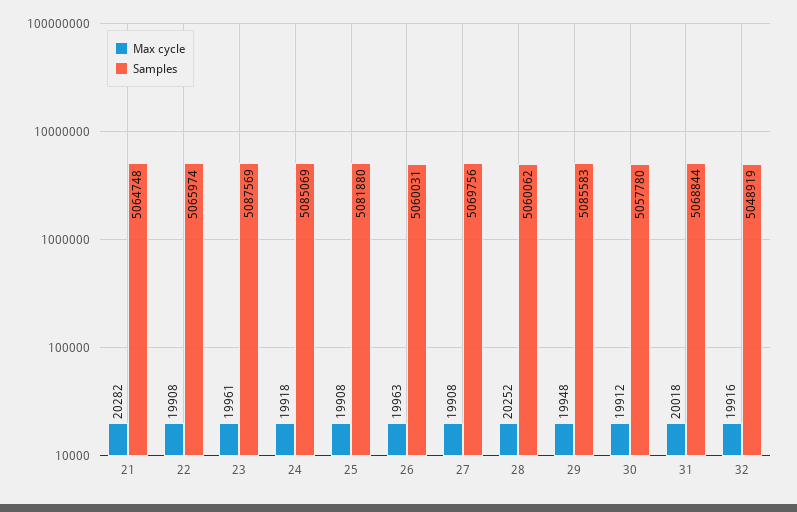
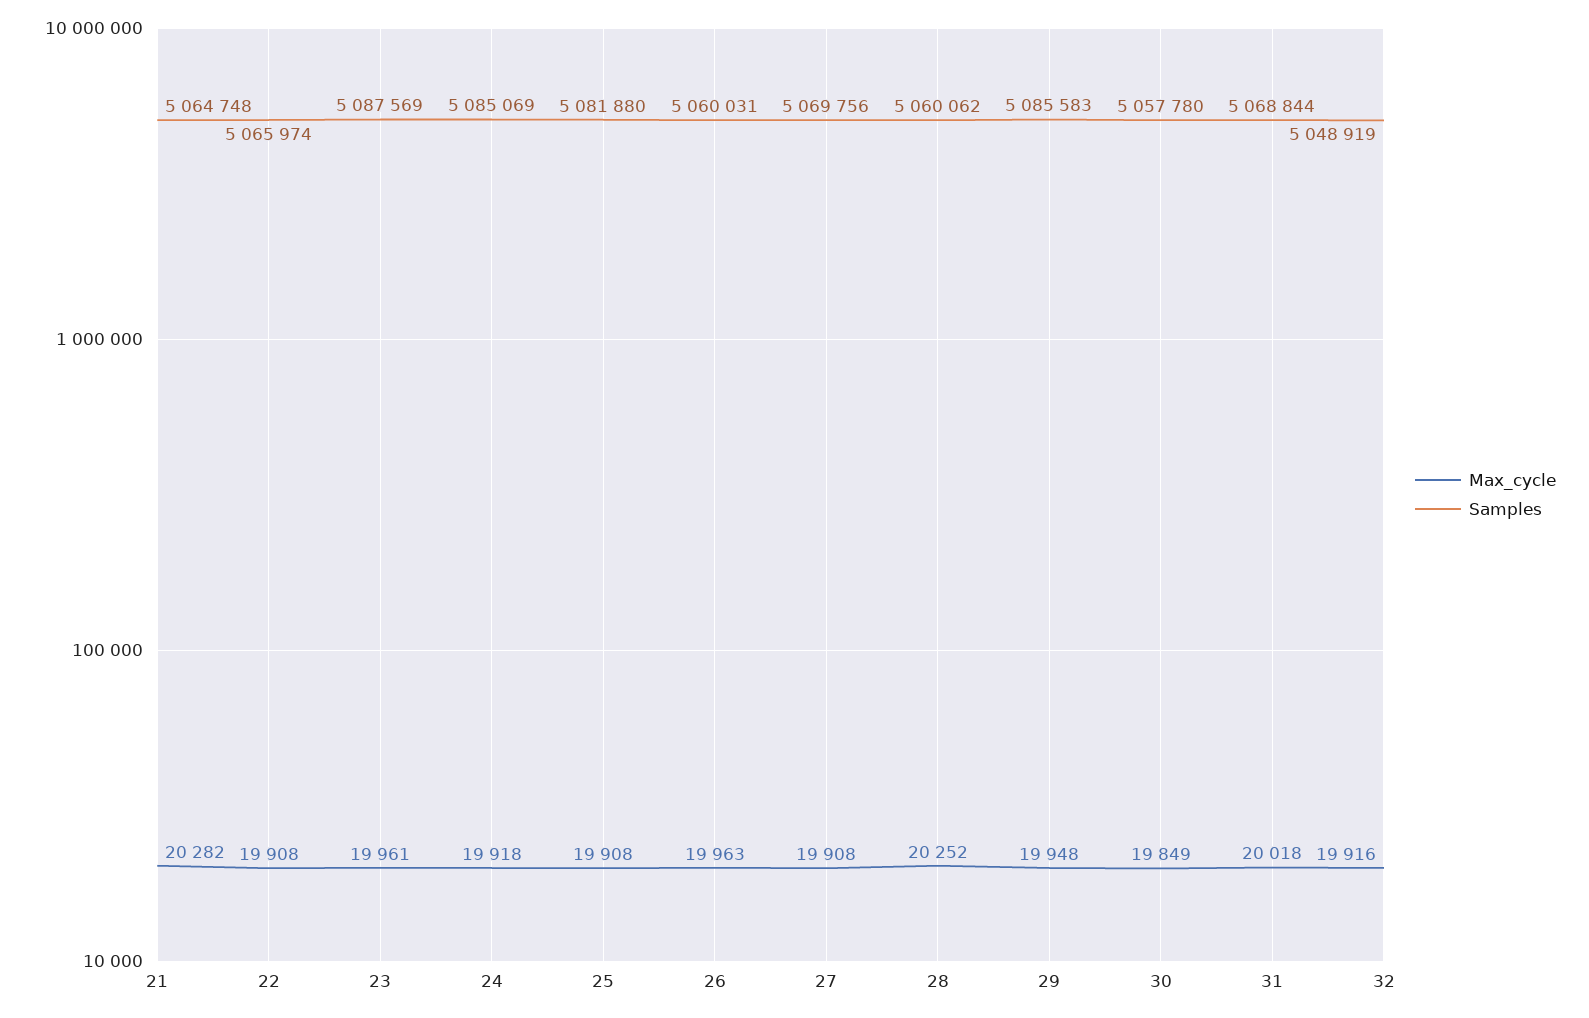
  {
    "Max cycle": {
      "21": 20282,
      "22": 19908,
      "23": 19961,
      "24": 19918,
      "25": 19908,
      "26": 19963,
      "27": 19908,
      "28": 20252,
      "29": 19948,
-     "30": 19912,
+     "30": 19849,
      "31": 20018,
      "32": 19916
    },
    "Samples": {
      "21": 5064748,
      "22": 5065974,
      "23": 5087569,
      "24": 5085069,
      "25": 5081880,
      "26": 5060031,
      "27": 5069756,
      "28": 5060062,
      "29": 5085583,
      "30": 5057780,
      "31": 5068844,
      "32": 5048919
    }
  }

